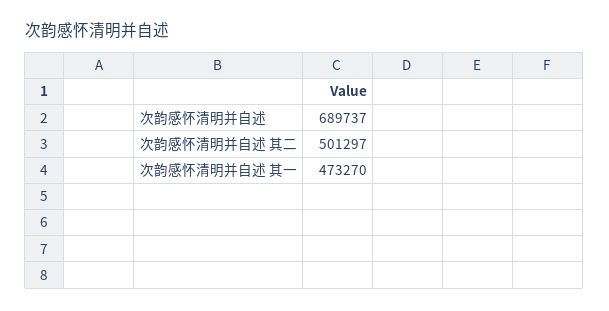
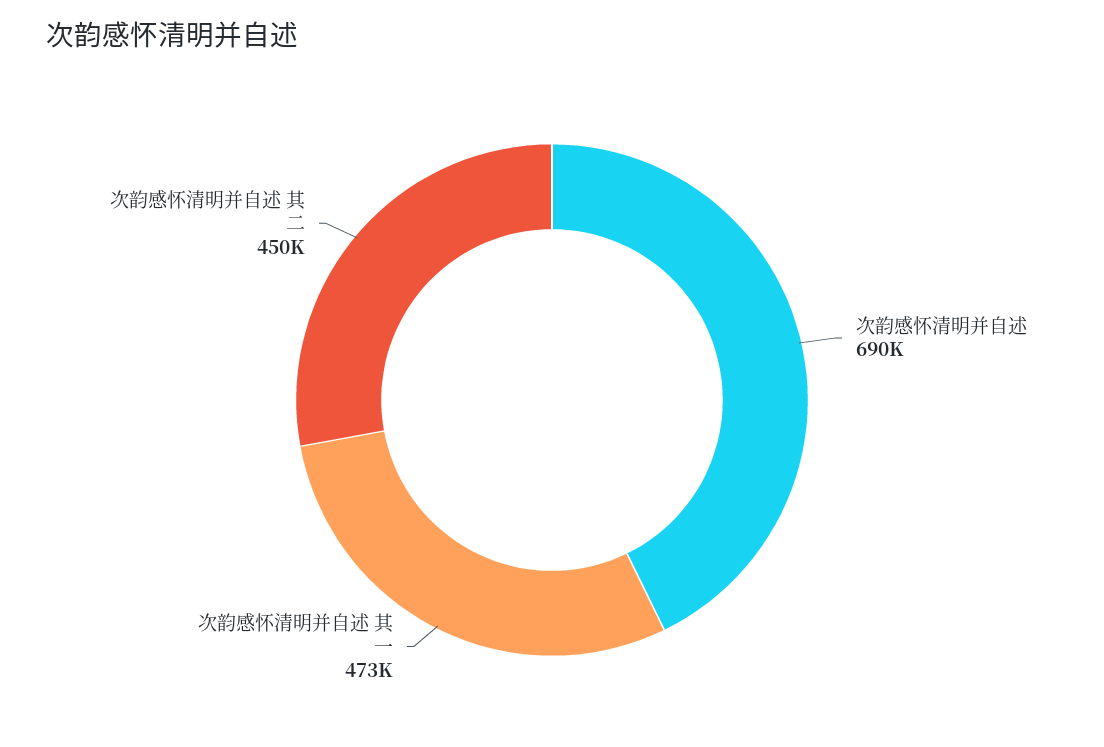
  {
    "次韵感怀清明并自述": 689737,
-   "次韵感怀清明并自述 其二": 501297,
+   "次韵感怀清明并自述 其二": 450000,
    "次韵感怀清明并自述 其一": 473270
  }

